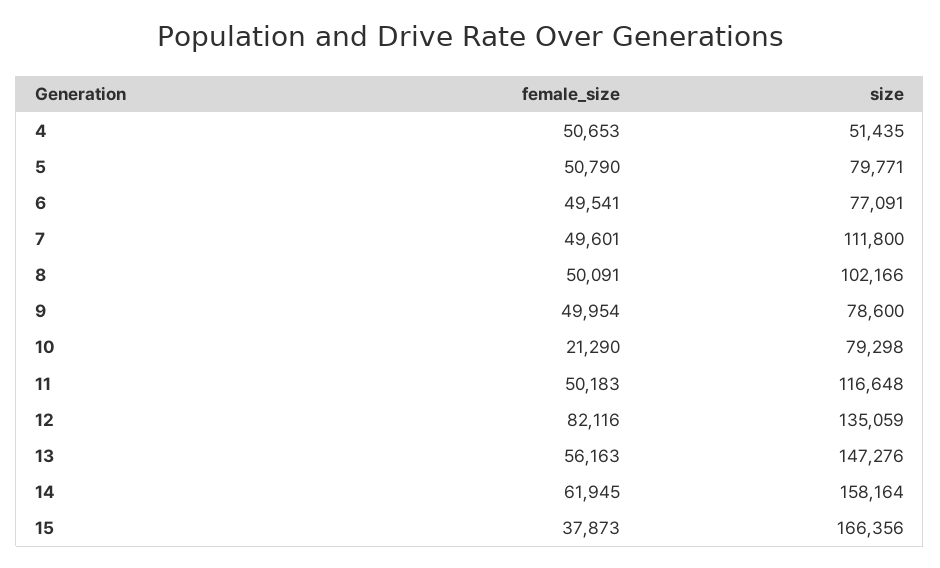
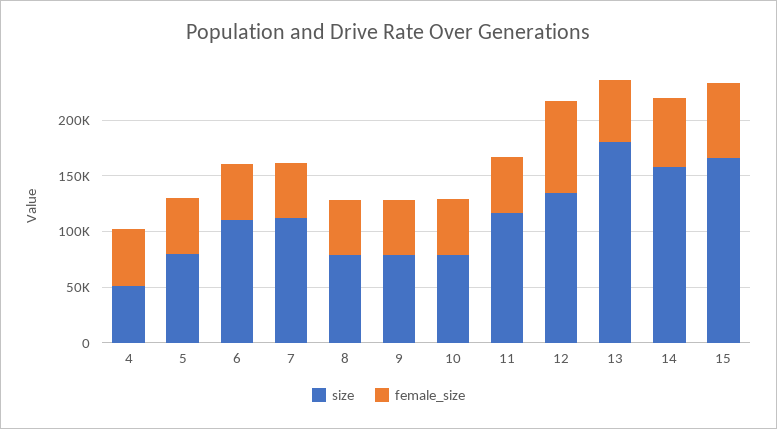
  {
    "female_size": {
      "4": 50653,
      "5": 50790,
      "6": 49541,
      "7": 49601,
      "8": 50091,
      "9": 49954,
-     "10": 21290,
+     "10": 50000,
      "11": 50183,
      "12": 82116,
      "13": 56163,
      "14": 61945,
-     "15": 37873
+     "15": 70000
    },
    "size": {
      "4": 51435,
      "5": 79771,
-     "6": 77091,
+     "6": 110000,
      "7": 111800,
-     "8": 102166,
+     "8": 80000,
      "9": 78600,
      "10": 79298,
      "11": 116648,
      "12": 135059,
-     "13": 147276,
+     "13": 180000,
      "14": 158164,
      "15": 166356
    }
  }

